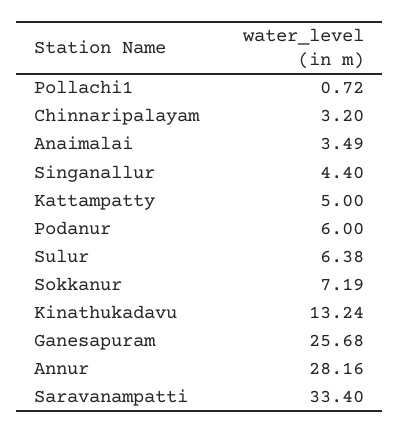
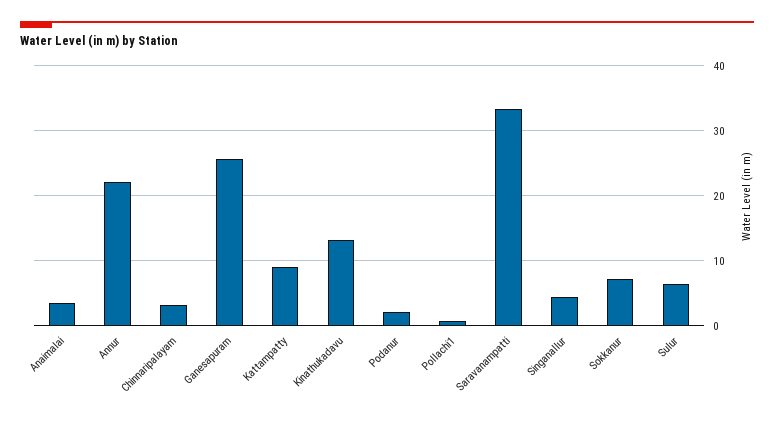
  {
    "Pollachi1": 0.72,
    "Chinnaripalayam": 3.2,
    "Anaimalai": 3.49,
    "Singanallur": 4.4,
-   "Kattampatty": 5,
+   "Kattampatty": 9,
-   "Podanur": 6,
+   "Podanur": 2,
    "Sulur": 6.38,
    "Sokkanur": 7.19,
    "Kinathukadavu": 13.24,
    "Ganesapuram": 25.68,
-   "Annur": 28.16,
+   "Annur": 22,
    "Saravanampatti": 33.4
  }

